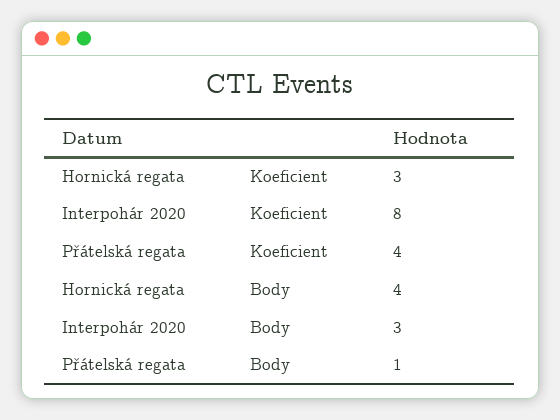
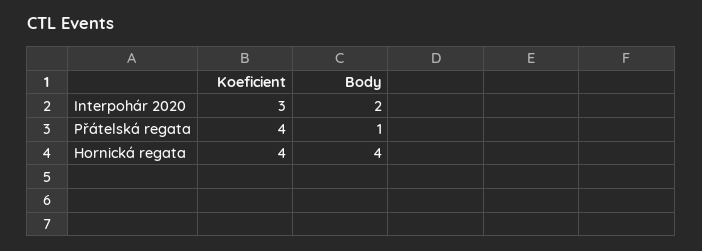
  {
    "Hornická regata": {
-     "Koeficient": 3,
+     "Koeficient": 4,
      "Body": 4
    },
    "Interpohár 2020": {
-     "Koeficient": 8,
+     "Koeficient": 3,
-     "Body": 3
+     "Body": 2
    },
    "Přátelská regata": {
      "Koeficient": 4,
      "Body": 1
    }
  }

